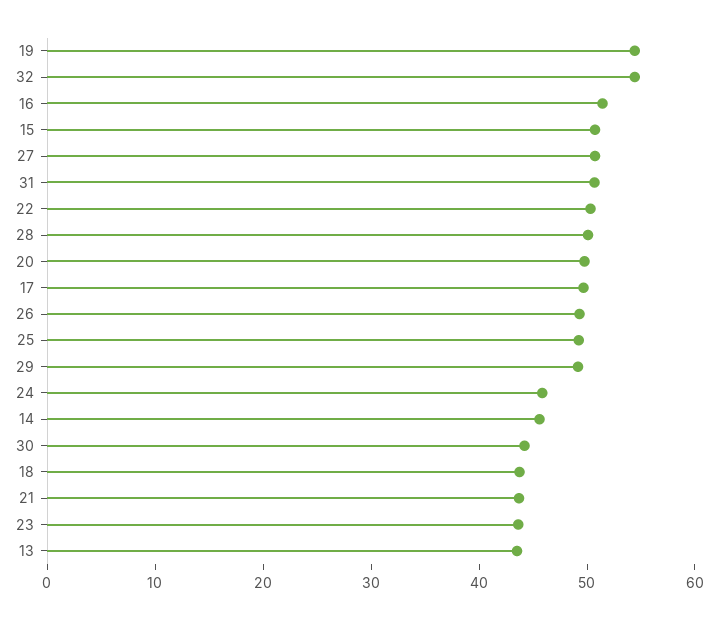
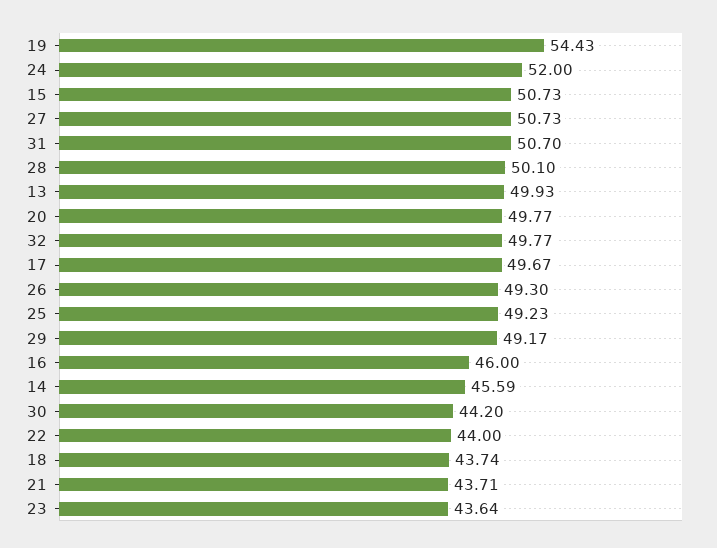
  {
    "19": 54.43,
-   "32": 54,
+   "32": 49.77,
-   "16": 52,
+   "16": 46,
    "15": 50.73,
    "27": 50.73,
    "31": 50.7,
-   "22": 50,
+   "22": 44,
    "28": 50.1,
    "20": 49.77,
    "17": 49.67,
    "26": 49.3,
    "25": 49.23,
    "29": 49.17,
-   "24": 46,
+   "24": 52,
    "14": 45.59,
    "30": 44.2,
    "18": 43.74,
    "21": 43.71,
    "23": 43.64,
-   "13": 44
+   "13": 49.93
  }

